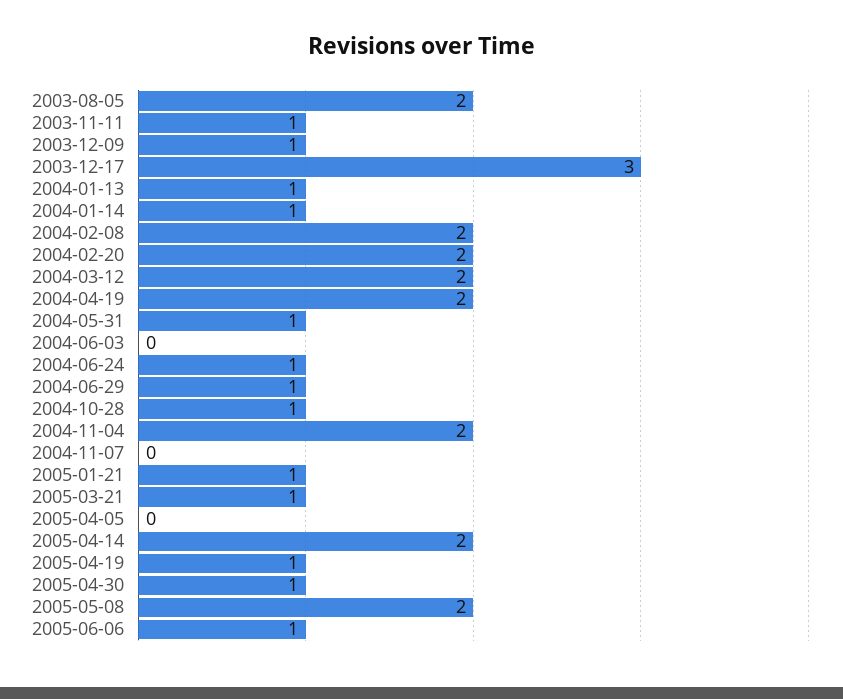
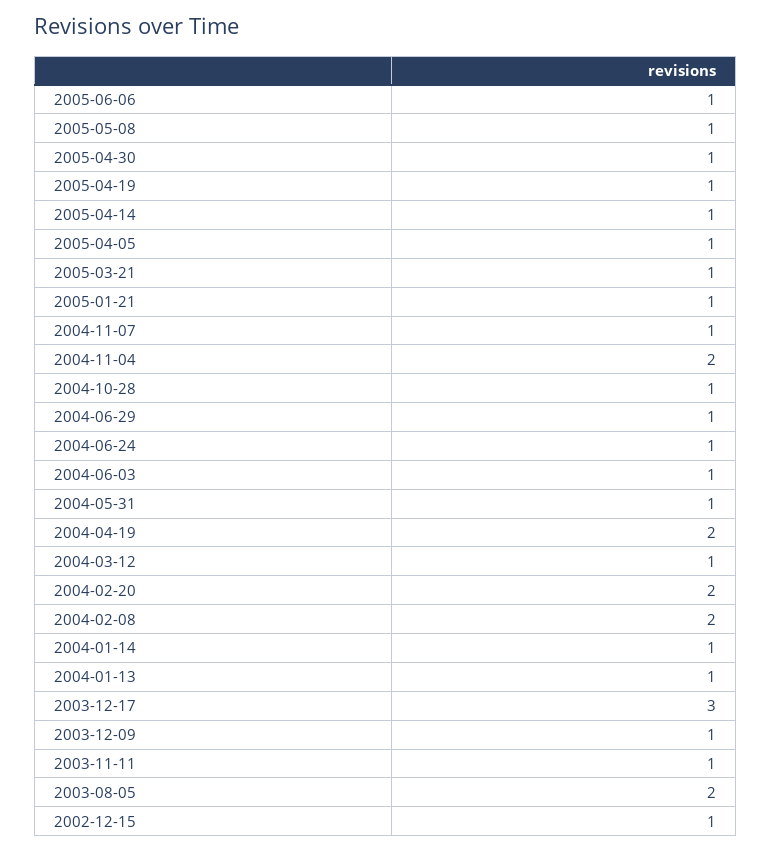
  {
    "2003-08-05": 2,
    "2003-11-11": 1,
    "2003-12-09": 1,
    "2003-12-17": 3,
    "2004-01-13": 1,
    "2004-01-14": 1,
    "2004-02-08": 2,
    "2004-02-20": 2,
-   "2004-03-12": 2,
+   "2004-03-12": 1,
    "2004-04-19": 2,
    "2004-05-31": 1,
-   "2004-06-03": 0,
+   "2004-06-03": 1,
    "2004-06-24": 1,
    "2004-06-29": 1,
    "2004-10-28": 1,
    "2004-11-04": 2,
-   "2004-11-07": 0,
+   "2004-11-07": 1,
    "2005-01-21": 1,
    "2005-03-21": 1,
-   "2005-04-05": 0,
+   "2005-04-05": 1,
-   "2005-04-14": 2,
+   "2005-04-14": 1,
    "2005-04-19": 1,
    "2005-04-30": 1,
-   "2005-05-08": 2,
+   "2005-05-08": 1,
-   "2005-06-06": 1
+   "2005-06-06": 1,
+   "2002-12-15": 1
  }

